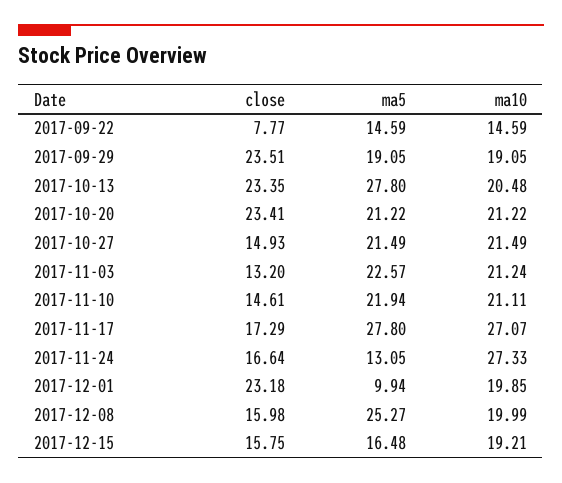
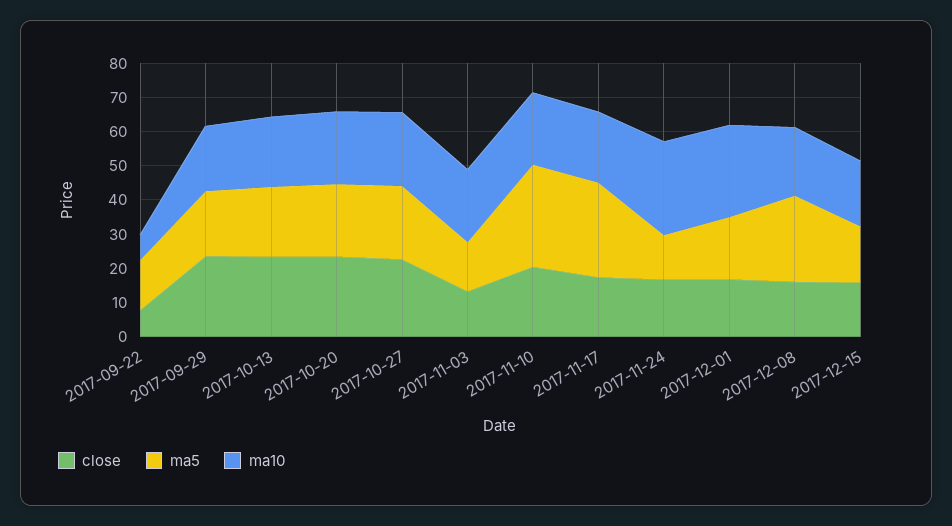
  {
    "close": {
      "2017-09-22": 7.77,
      "2017-09-29": 23.51,
      "2017-10-13": 23.35,
      "2017-10-20": 23.41,
-     "2017-10-27": 14.93,
+     "2017-10-27": 22.5,
      "2017-11-03": 13.2,
-     "2017-11-10": 14.61,
+     "2017-11-10": 20,
      "2017-11-17": 17.29,
      "2017-11-24": 16.64,
-     "2017-12-01": 23.18,
+     "2017-12-01": 17.5,
      "2017-12-08": 15.98,
      "2017-12-15": 15.75
    },
    "ma5": {
      "2017-09-22": 14.59,
      "2017-09-29": 19.05,
-     "2017-10-13": 27.8,
+     "2017-10-13": 20,
      "2017-10-20": 21.22,
      "2017-10-27": 21.49,
-     "2017-11-03": 22.57,
+     "2017-11-03": 15,
-     "2017-11-10": 21.94,
+     "2017-11-10": 30,
      "2017-11-17": 27.8,
      "2017-11-24": 13.05,
-     "2017-12-01": 9.94,
+     "2017-12-01": 17.5,
      "2017-12-08": 25.27,
      "2017-12-15": 16.48
    },
    "ma10": {
-     "2017-09-22": 14.59,
+     "2017-09-22": 7.5,
      "2017-09-29": 19.05,
      "2017-10-13": 20.48,
      "2017-10-20": 21.22,
      "2017-10-27": 21.49,
      "2017-11-03": 21.24,
      "2017-11-10": 21.11,
-     "2017-11-17": 27.07,
+     "2017-11-17": 20,
      "2017-11-24": 27.33,
-     "2017-12-01": 19.85,
+     "2017-12-01": 27.5,
      "2017-12-08": 19.99,
      "2017-12-15": 19.21
    }
  }

